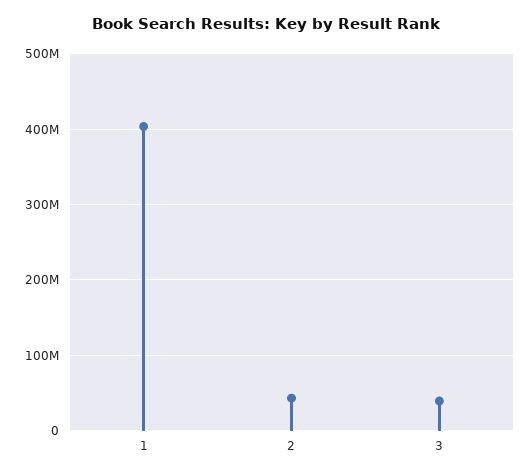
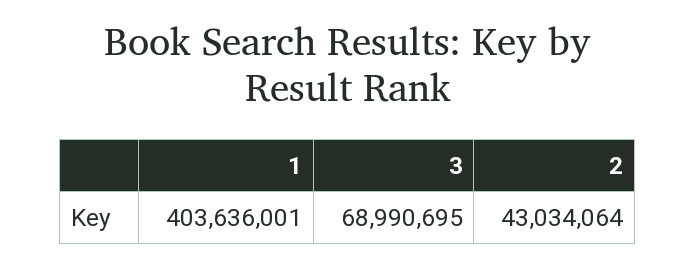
  {
    "1": 403636001,
    "2": 43034064,
-   "3": 40000000
+   "3": 68990695
  }

